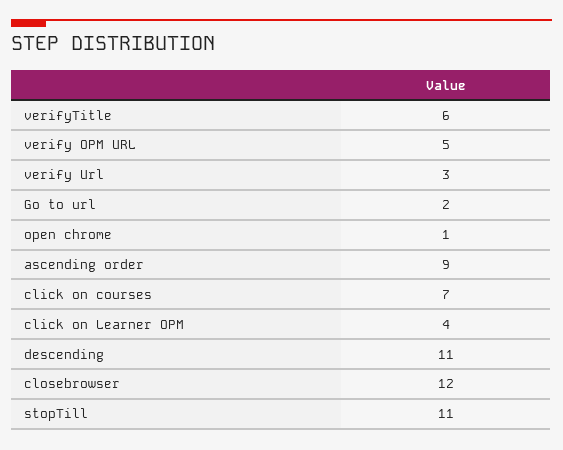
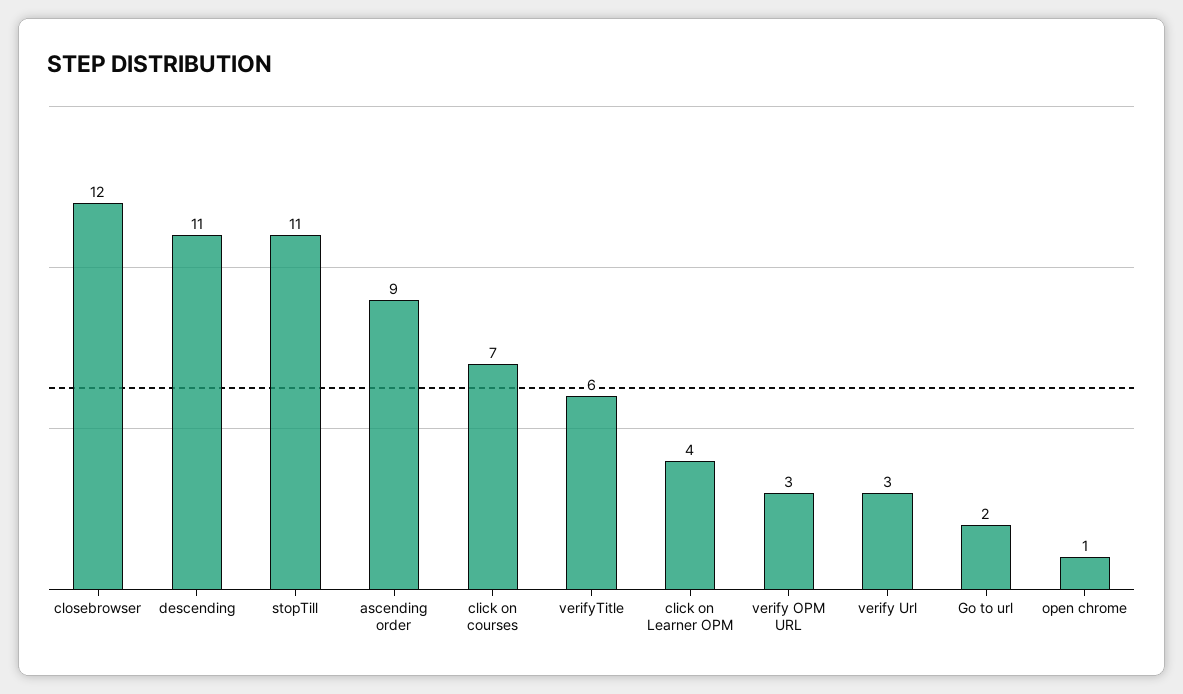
  {
    "verifyTitle": 6,
-   "verify OPM URL": 5,
+   "verify OPM URL": 3,
    "verify Url": 3,
    "Go to url": 2,
    "open chrome": 1,
    "ascending order": 9,
    "click on courses": 7,
    "click on Learner OPM": 4,
    "descending": 11,
    "closebrowser": 12,
    "stopTill": 11
  }

